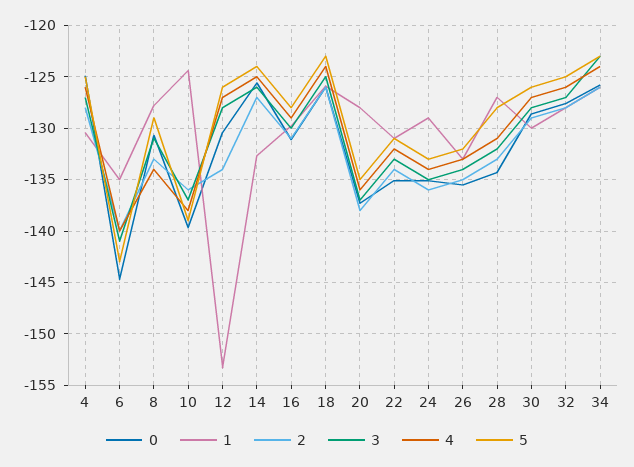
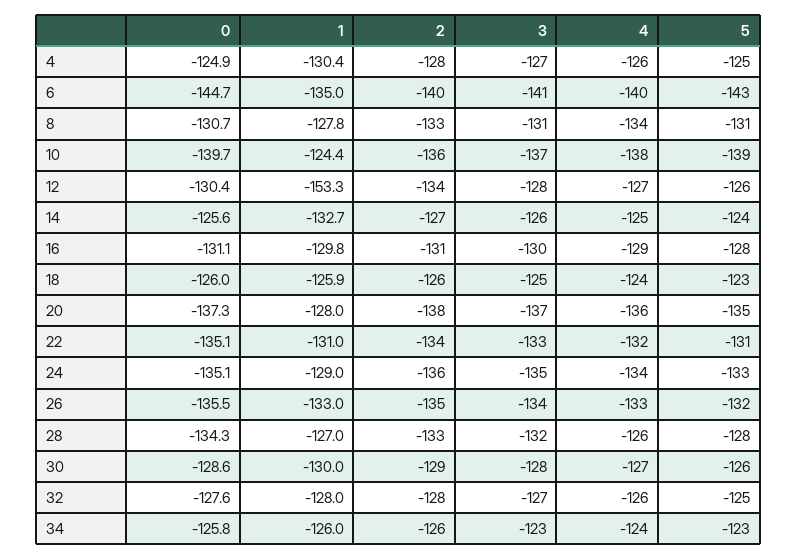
  {
    "0": {
      "4": -124.9,
      "6": -144.7,
      "8": -130.7,
      "10": -139.7,
      "12": -130.4,
      "14": -125.6,
      "16": -131.1,
      "18": -126,
      "20": -137.3,
      "22": -135.1,
      "24": -135.1,
      "26": -135.5,
      "28": -134.3,
      "30": -128.6,
      "32": -127.6,
      "34": -125.8
    },
    "1": {
      "4": -130.4,
      "6": -135,
      "8": -127.8,
      "10": -124.4,
      "12": -153.3,
      "14": -132.7,
      "16": -129.8,
      "18": -125.9,
      "20": -128,
      "22": -131,
      "24": -129,
      "26": -133,
      "28": -127,
      "30": -130,
      "32": -128,
      "34": -126
    },
    "2": {
      "4": -128,
      "6": -140,
      "8": -133,
      "10": -136,
      "12": -134,
      "14": -127,
      "16": -131,
      "18": -126,
      "20": -138,
      "22": -134,
      "24": -136,
      "26": -135,
      "28": -133,
      "30": -129,
      "32": -128,
      "34": -126
    },
    "3": {
      "4": -127,
      "6": -141,
      "8": -131,
      "10": -137,
      "12": -128,
      "14": -126,
      "16": -130,
      "18": -125,
      "20": -137,
      "22": -133,
      "24": -135,
      "26": -134,
      "28": -132,
      "30": -128,
      "32": -127,
      "34": -123
    },
    "4": {
      "4": -126,
      "6": -140,
      "8": -134,
      "10": -138,
      "12": -127,
      "14": -125,
      "16": -129,
      "18": -124,
      "20": -136,
      "22": -132,
      "24": -134,
      "26": -133,
-     "28": -131,
+     "28": -126,
      "30": -127,
      "32": -126,
      "34": -124
    },
    "5": {
      "4": -125,
      "6": -143,
-     "8": -129,
+     "8": -131,
      "10": -139,
      "12": -126,
      "14": -124,
      "16": -128,
      "18": -123,
      "20": -135,
      "22": -131,
      "24": -133,
      "26": -132,
      "28": -128,
      "30": -126,
      "32": -125,
      "34": -123
    }
  }

